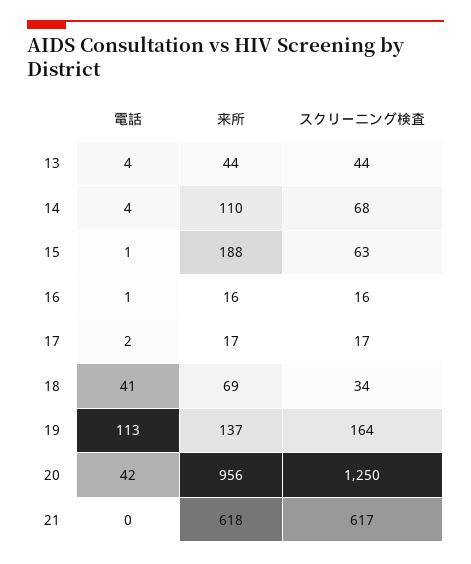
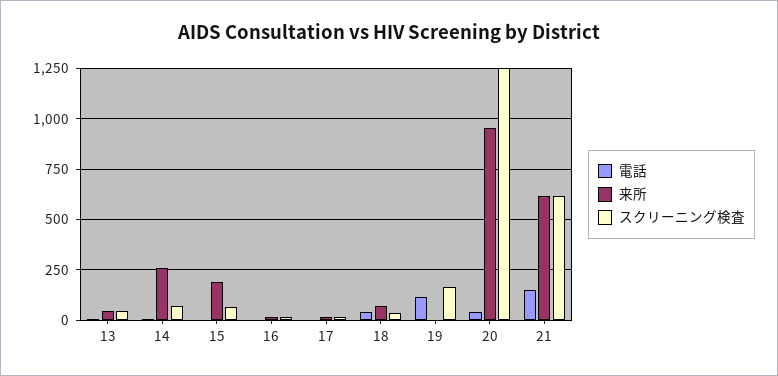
  {
    "電話": {
      "13": 4,
      "14": 4,
      "15": 1,
      "16": 1,
      "17": 2,
      "18": 41,
      "19": 113,
      "20": 42,
-     "21": 0
+     "21": 150
    },
    "来所": {
      "13": 44,
-     "14": 110,
+     "14": 250,
      "15": 188,
      "16": 16,
      "17": 17,
      "18": 69,
-     "19": 137,
+     "19": 0,
      "20": 956,
      "21": 618
    },
    "スクリーニング検査": {
      "13": 44,
      "14": 68,
      "15": 63,
      "16": 16,
      "17": 17,
      "18": 34,
      "19": 164,
      "20": 1250,
      "21": 617
    }
  }

